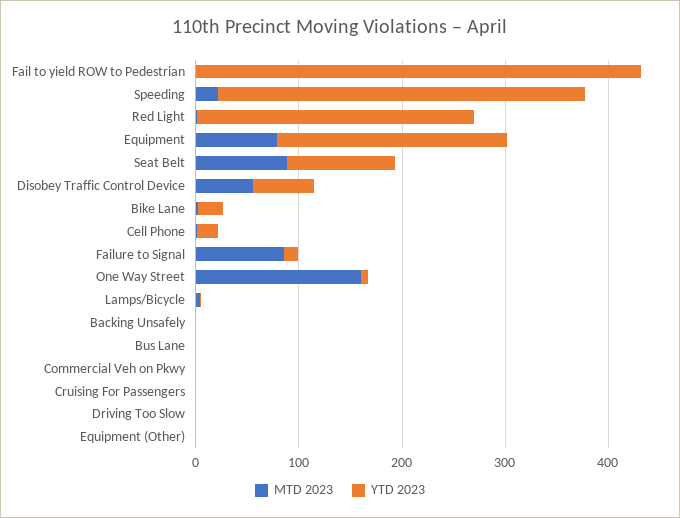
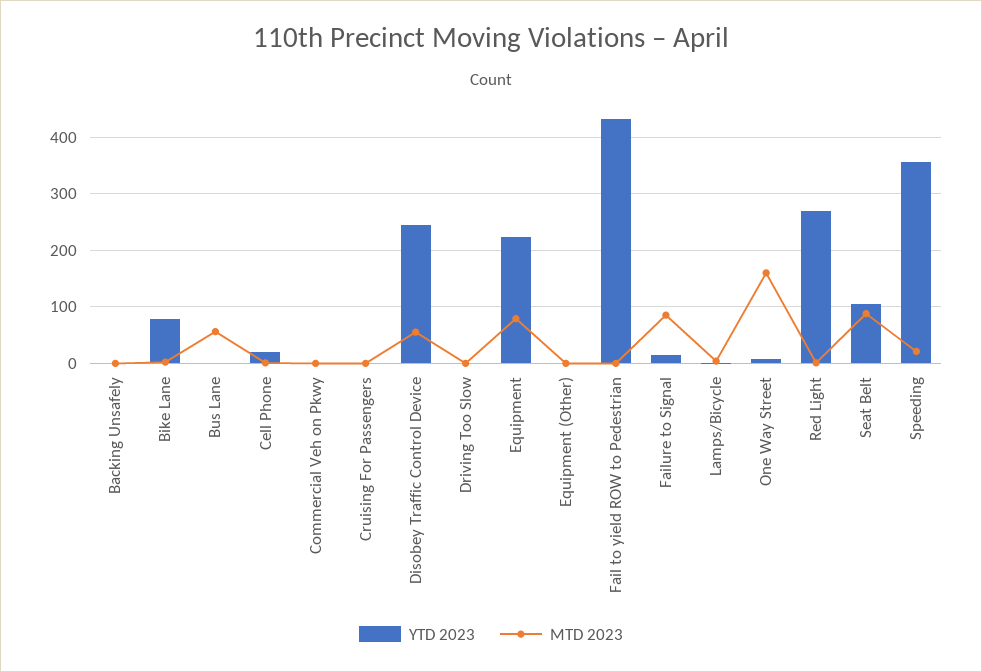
  {
    "MTD 2023": {
      "Fail to yield ROW to Pedestrian": 0,
      "Speeding": 20,
      "Red Light": 0,
      "Equipment": 80,
      "Seat Belt": 80,
      "Disobey Traffic Control Device": 60,
      "Bike Lane": 0,
      "Cell Phone": 0,
      "Failure to Signal": 80,
      "One Way Street": 160,
      "Lamps/Bicycle": 0,
      "Backing Unsafely": 0,
-     "Bus Lane": 0,
+     "Bus Lane": 60,
      "Commercial Veh on Pkwy": 0,
      "Cruising For Passengers": 0,
      "Driving Too Slow": 0,
      "Equipment (Other)": 0
    },
    "YTD 2023": {
      "Fail to yield ROW to Pedestrian": 440,
      "Speeding": 360,
      "Red Light": 260,
      "Equipment": 220,
      "Seat Belt": 100,
-     "Disobey Traffic Control Device": 60,
+     "Disobey Traffic Control Device": 240,
-     "Bike Lane": 20,
+     "Bike Lane": 80,
      "Cell Phone": 20,
      "Failure to Signal": 20,
      "One Way Street": 0,
      "Lamps/Bicycle": 0,
      "Backing Unsafely": 0,
      "Bus Lane": 0,
      "Commercial Veh on Pkwy": 0,
      "Cruising For Passengers": 0,
      "Driving Too Slow": 0,
      "Equipment (Other)": 0
    }
  }

